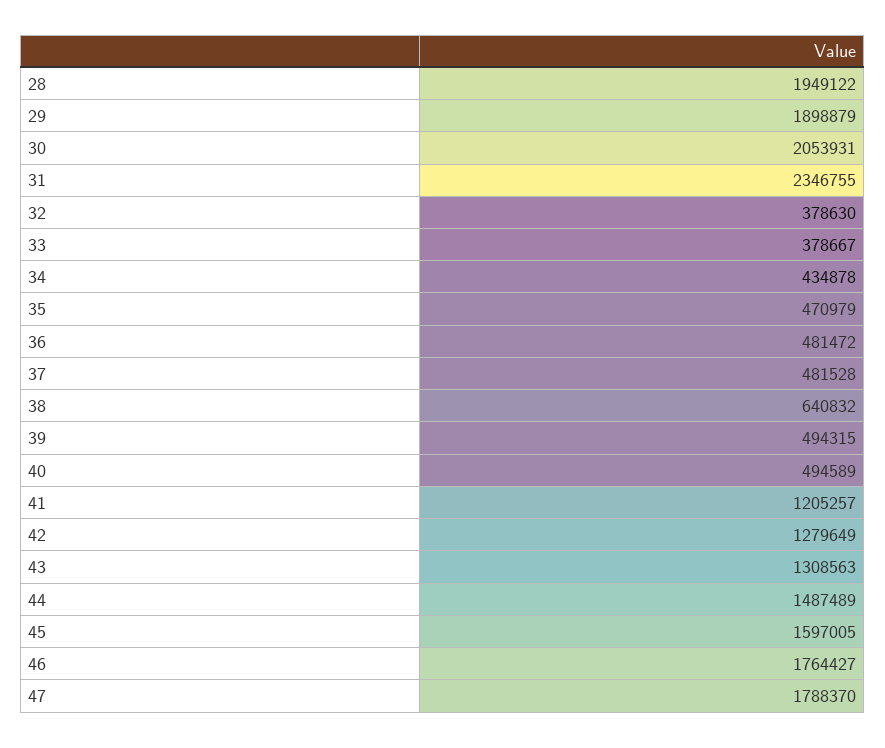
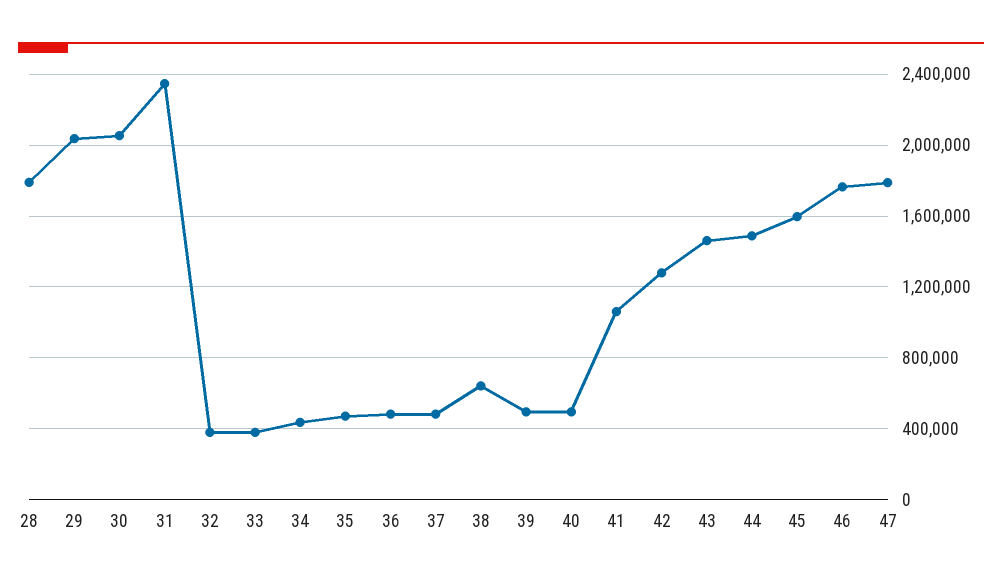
  {
-   "28": 1949122,
+   "28": 1800000,
-   "29": 1898879,
+   "29": 2050000,
    "30": 2053931,
    "31": 2346755,
    "32": 378630,
    "33": 378667,
    "34": 434878,
    "35": 470979,
    "36": 481472,
    "37": 481528,
    "38": 640832,
    "39": 494315,
    "40": 494589,
-   "41": 1205257,
+   "41": 1050000,
    "42": 1279649,
-   "43": 1308563,
+   "43": 1450000,
    "44": 1487489,
    "45": 1597005,
    "46": 1764427,
    "47": 1788370
  }

